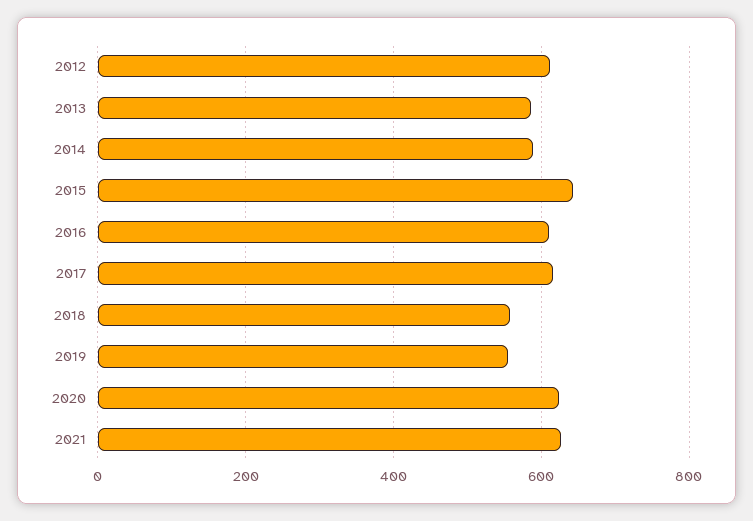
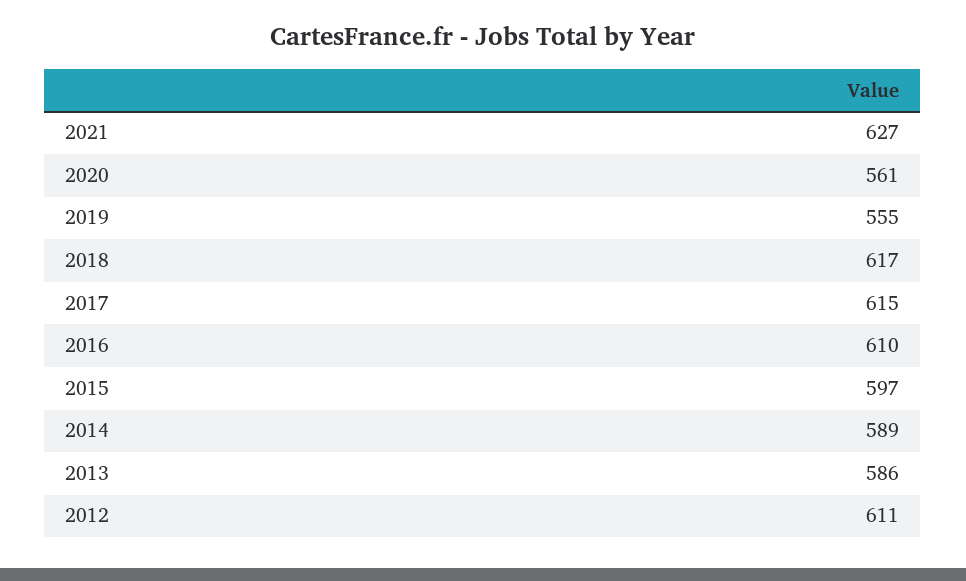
  {
    "2012": 611,
    "2013": 586,
    "2014": 589,
-   "2015": 640,
+   "2015": 597,
    "2016": 610,
    "2017": 615,
-   "2018": 560,
+   "2018": 617,
    "2019": 555,
-   "2020": 620,
+   "2020": 561,
    "2021": 627
  }

